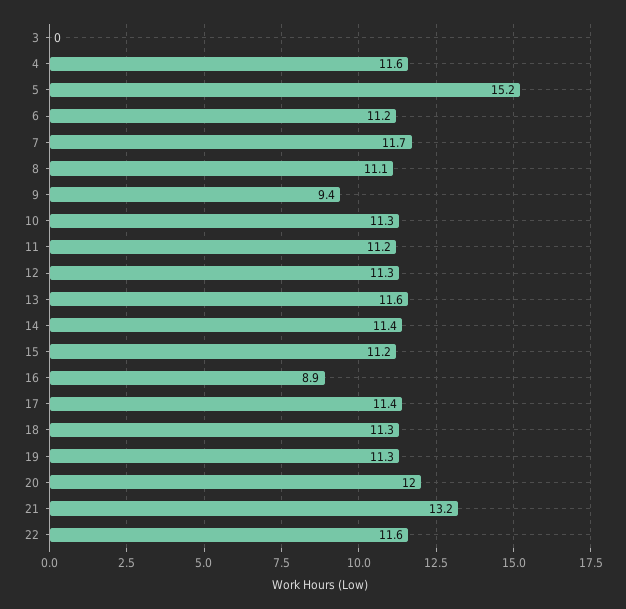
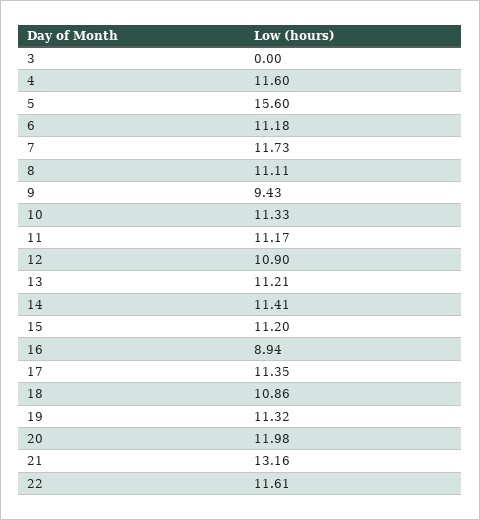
  {
    "3": 0,
    "4": 11.6,
-   "5": 15.2,
+   "5": 15.6,
    "6": 11.18,
    "7": 11.73,
    "8": 11.11,
    "9": 9.43,
    "10": 11.33,
    "11": 11.17,
-   "12": 11.3,
+   "12": 10.9,
-   "13": 11.6,
+   "13": 11.21,
    "14": 11.41,
    "15": 11.2,
    "16": 8.94,
    "17": 11.35,
-   "18": 11.3,
+   "18": 10.86,
    "19": 11.32,
    "20": 11.98,
    "21": 13.16,
    "22": 11.61
  }

